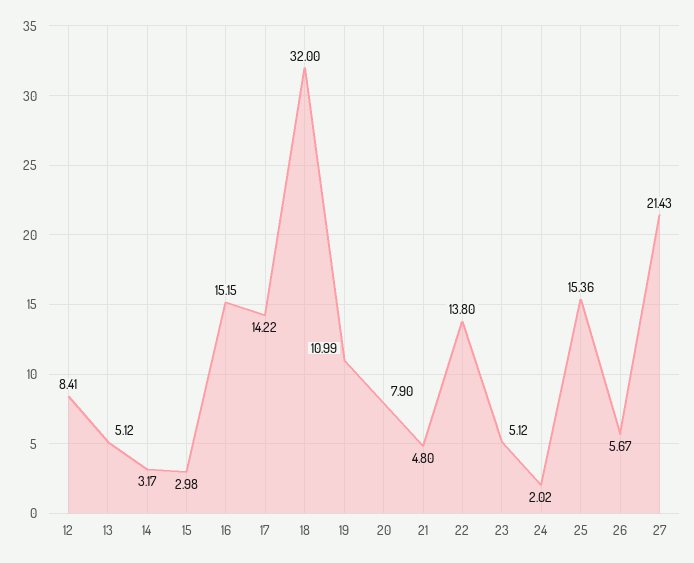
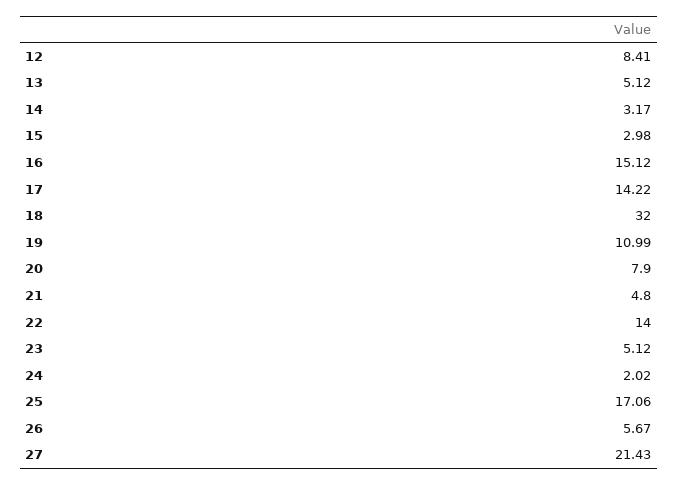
  {
    "12": 8.41,
    "13": 5.12,
    "14": 3.17,
    "15": 2.98,
-   "16": 15.15,
+   "16": 15.12,
    "17": 14.22,
    "18": 32,
    "19": 10.99,
    "20": 7.9,
    "21": 4.8,
-   "22": 13.8,
+   "22": 14,
    "23": 5.12,
    "24": 2.02,
-   "25": 15.36,
+   "25": 17.06,
    "26": 5.67,
    "27": 21.43
  }

